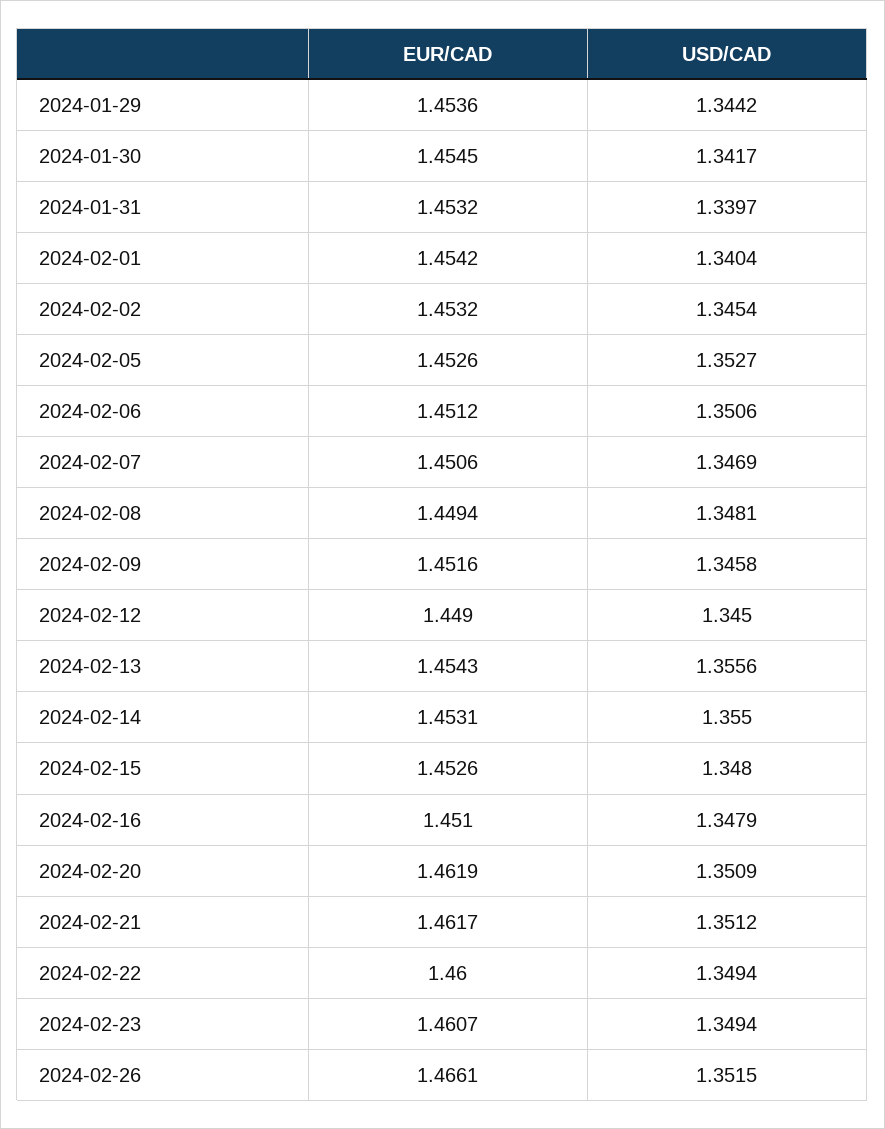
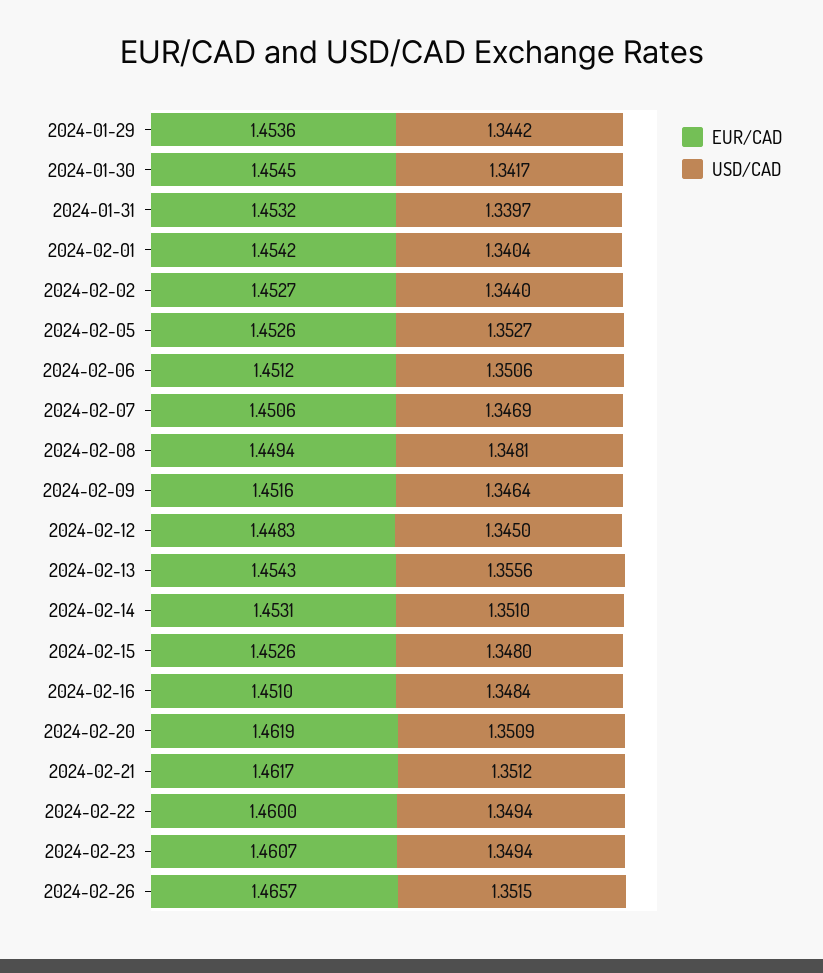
  {
    "EUR/CAD": {
      "2024-01-29": 1.4536,
      "2024-01-30": 1.4545,
      "2024-01-31": 1.4532,
      "2024-02-01": 1.4542,
-     "2024-02-02": 1.4532,
+     "2024-02-02": 1.4527,
      "2024-02-05": 1.4526,
      "2024-02-06": 1.4512,
      "2024-02-07": 1.4506,
      "2024-02-08": 1.4494,
      "2024-02-09": 1.4516,
-     "2024-02-12": 1.449,
+     "2024-02-12": 1.4483,
      "2024-02-13": 1.4543,
      "2024-02-14": 1.4531,
      "2024-02-15": 1.4526,
      "2024-02-16": 1.451,
      "2024-02-20": 1.4619,
      "2024-02-21": 1.4617,
      "2024-02-22": 1.46,
      "2024-02-23": 1.4607,
-     "2024-02-26": 1.4661
+     "2024-02-26": 1.4657
    },
    "USD/CAD": {
      "2024-01-29": 1.3442,
      "2024-01-30": 1.3417,
      "2024-01-31": 1.3397,
      "2024-02-01": 1.3404,
-     "2024-02-02": 1.3454,
+     "2024-02-02": 1.344,
      "2024-02-05": 1.3527,
      "2024-02-06": 1.3506,
      "2024-02-07": 1.3469,
      "2024-02-08": 1.3481,
-     "2024-02-09": 1.3458,
+     "2024-02-09": 1.3464,
      "2024-02-12": 1.345,
      "2024-02-13": 1.3556,
-     "2024-02-14": 1.355,
+     "2024-02-14": 1.351,
      "2024-02-15": 1.348,
-     "2024-02-16": 1.3479,
+     "2024-02-16": 1.3484,
      "2024-02-20": 1.3509,
      "2024-02-21": 1.3512,
      "2024-02-22": 1.3494,
      "2024-02-23": 1.3494,
      "2024-02-26": 1.3515
    }
  }

